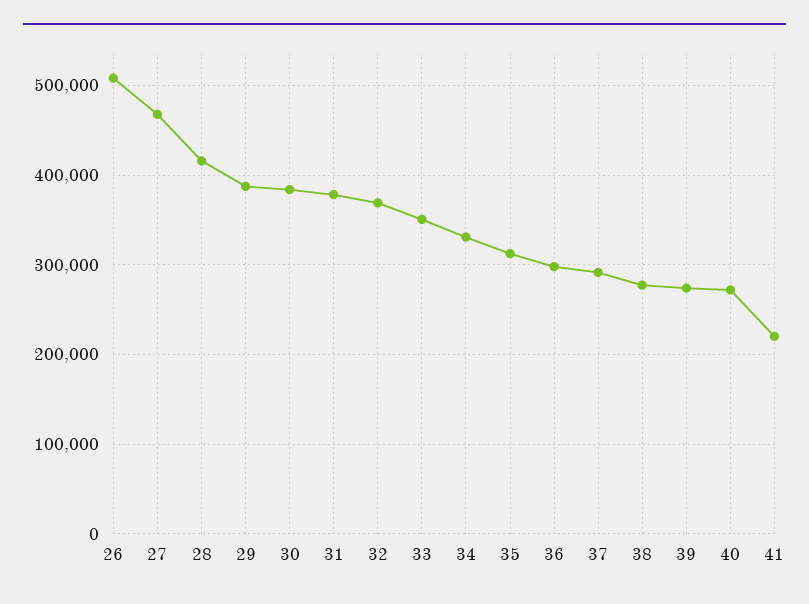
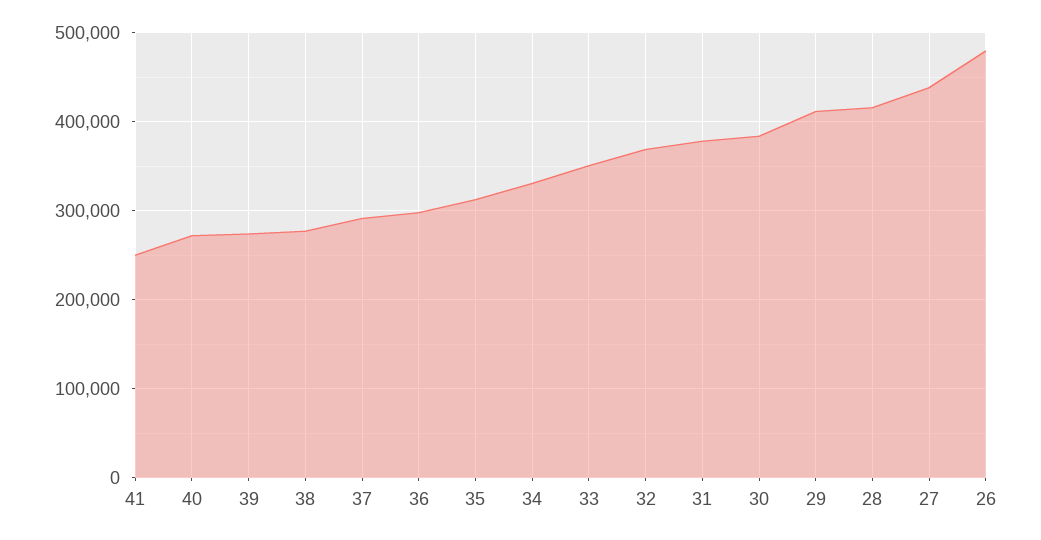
  {
-   "26": 510000,
+   "26": 480000,
-   "27": 470000,
+   "27": 440000,
    "28": 420000,
-   "29": 390000,
+   "29": 410000,
    "30": 380000,
    "31": 380000,
    "32": 370000,
    "33": 350000,
    "34": 330000,
    "35": 310000,
    "36": 300000,
    "37": 290000,
    "38": 280000,
    "39": 270000,
    "40": 270000,
-   "41": 220000
+   "41": 250000
  }

